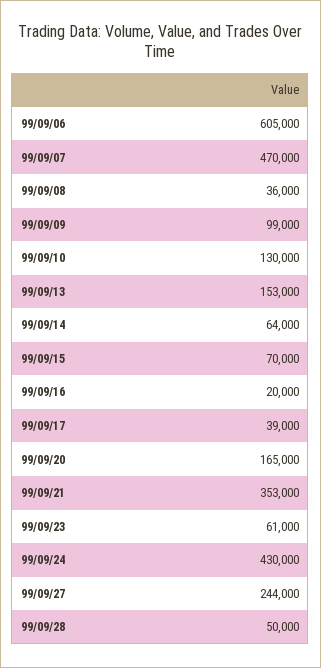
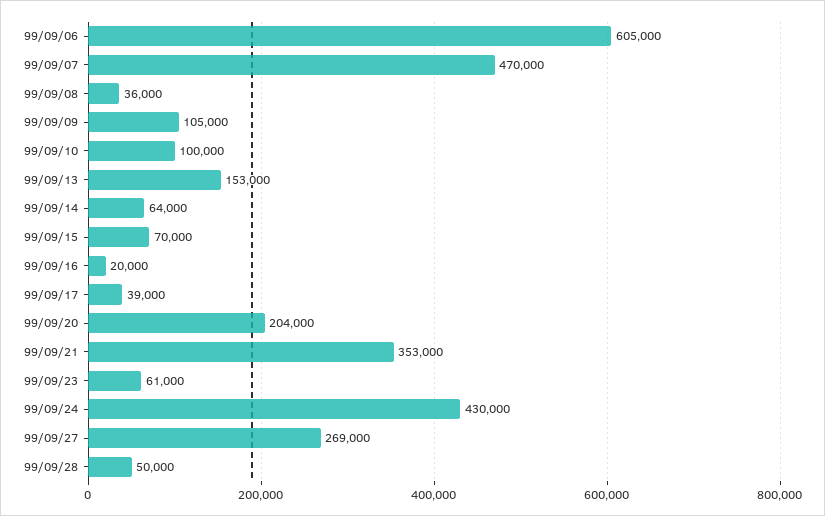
  {
    "99/09/06": 605000,
    "99/09/07": 470000,
    "99/09/08": 36000,
-   "99/09/09": 99000,
+   "99/09/09": 105000,
-   "99/09/10": 130000,
+   "99/09/10": 100000,
    "99/09/13": 153000,
    "99/09/14": 64000,
    "99/09/15": 70000,
    "99/09/16": 20000,
    "99/09/17": 39000,
-   "99/09/20": 165000,
+   "99/09/20": 204000,
    "99/09/21": 353000,
    "99/09/23": 61000,
    "99/09/24": 430000,
-   "99/09/27": 244000,
+   "99/09/27": 269000,
    "99/09/28": 50000
  }

